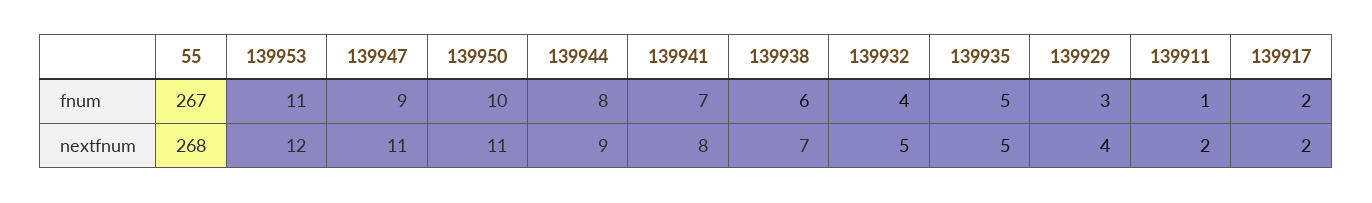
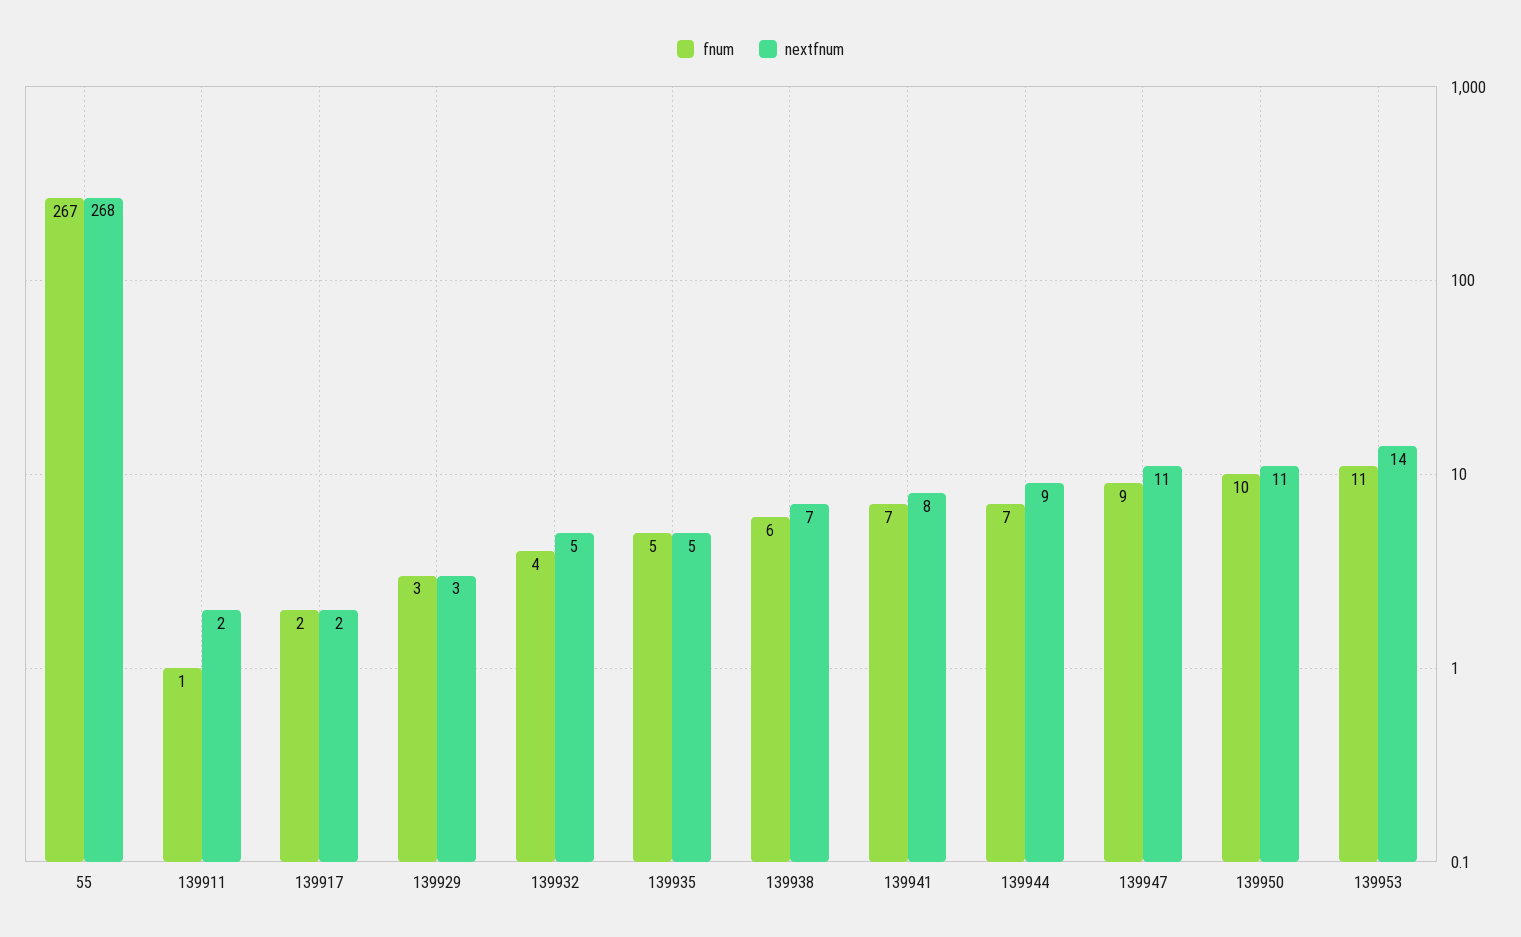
  {
    "fnum": {
      "55": 267,
      "139953": 11,
      "139947": 9,
      "139950": 10,
-     "139944": 8,
+     "139944": 7,
      "139941": 7,
      "139938": 6,
      "139932": 4,
      "139935": 5,
      "139929": 3,
      "139911": 1,
      "139917": 2
    },
    "nextfnum": {
      "55": 268,
-     "139953": 12,
+     "139953": 14,
      "139947": 11,
      "139950": 11,
      "139944": 9,
      "139941": 8,
      "139938": 7,
      "139932": 5,
      "139935": 5,
-     "139929": 4,
+     "139929": 3,
      "139911": 2,
      "139917": 2
    }
  }

